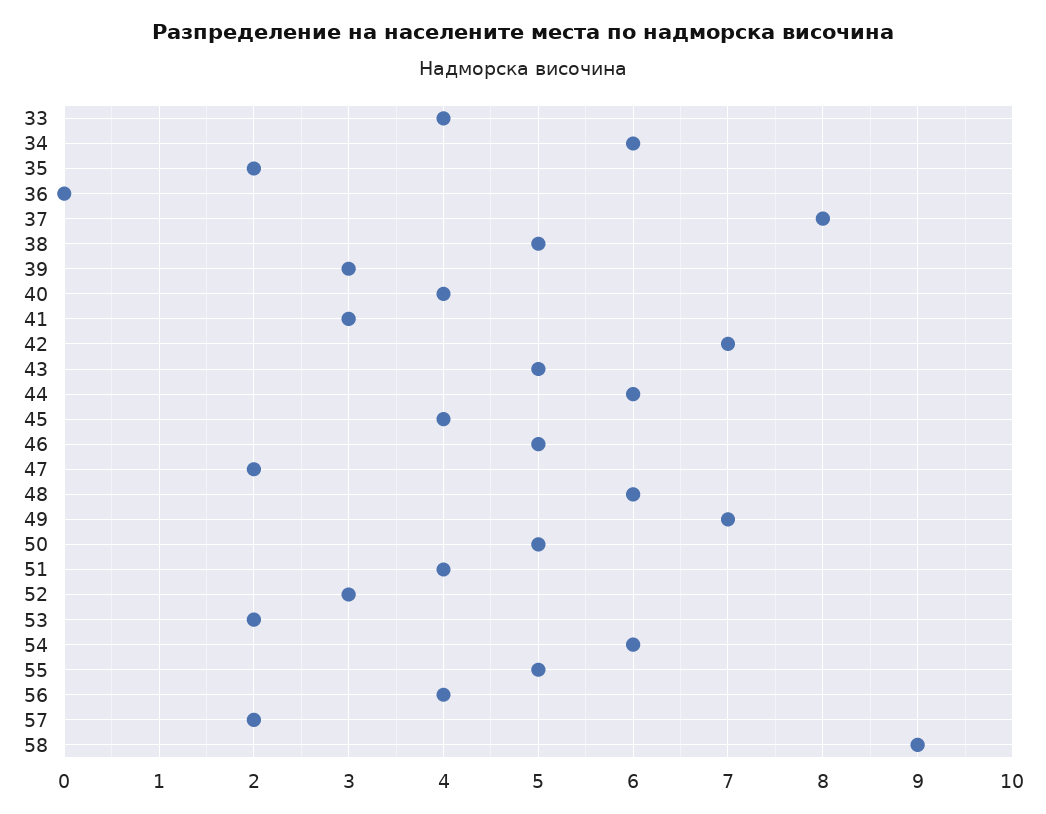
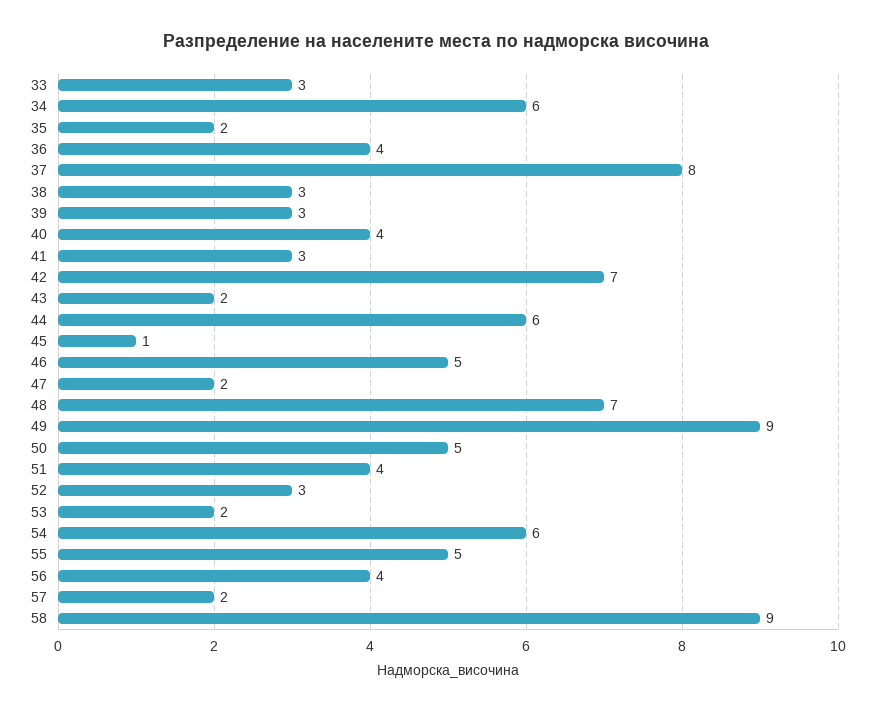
  {
-   "33": 4,
+   "33": 3,
    "34": 6,
    "35": 2,
-   "36": 0,
+   "36": 4,
    "37": 8,
-   "38": 5,
+   "38": 3,
    "39": 3,
    "40": 4,
    "41": 3,
    "42": 7,
-   "43": 5,
+   "43": 2,
    "44": 6,
-   "45": 4,
+   "45": 1,
    "46": 5,
    "47": 2,
-   "48": 6,
+   "48": 7,
-   "49": 7,
+   "49": 9,
    "50": 5,
    "51": 4,
    "52": 3,
    "53": 2,
    "54": 6,
    "55": 5,
    "56": 4,
    "57": 2,
    "58": 9
  }

